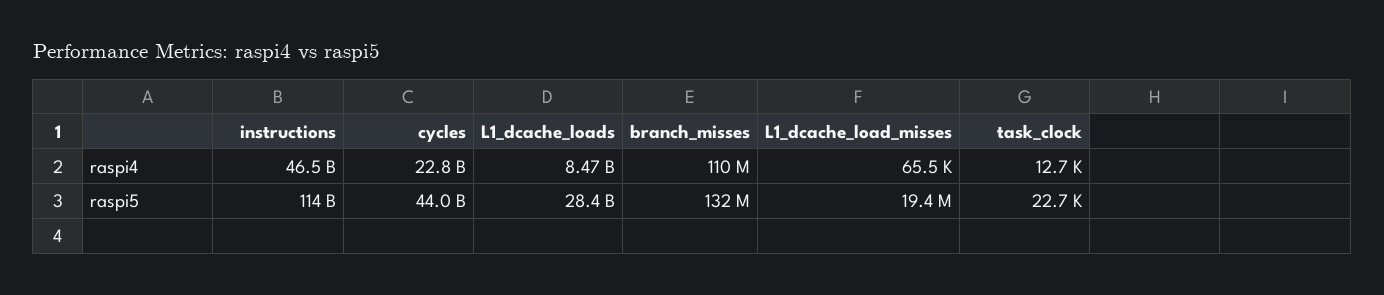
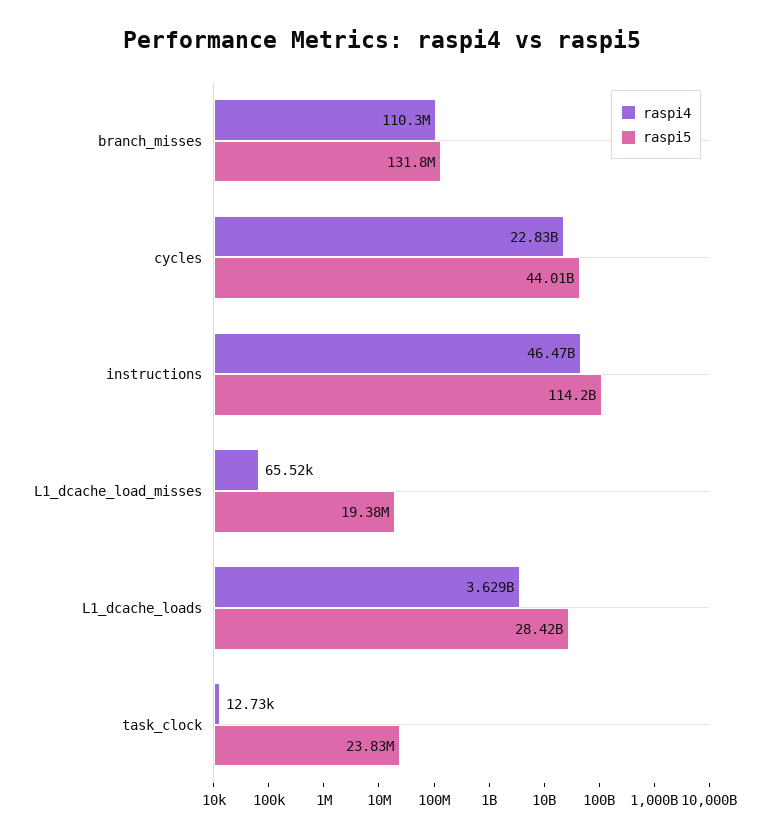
  {
    "raspi4": {
      "instructions": 46470000000,
      "cycles": 22830000000,
-     "L1_dcache_loads": 8470000000,
+     "L1_dcache_loads": 3629000000,
      "branch_misses": 110300000,
      "L1_dcache_load_misses": 65520,
      "task_clock": 12730
    },
    "raspi5": {
      "instructions": 114200000000,
      "cycles": 44010000000,
      "L1_dcache_loads": 28420000000,
      "branch_misses": 131800000,
      "L1_dcache_load_misses": 19380000,
-     "task_clock": 22700
+     "task_clock": 23830000
    }
  }

